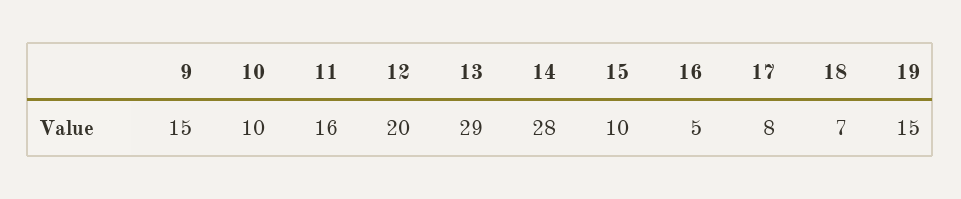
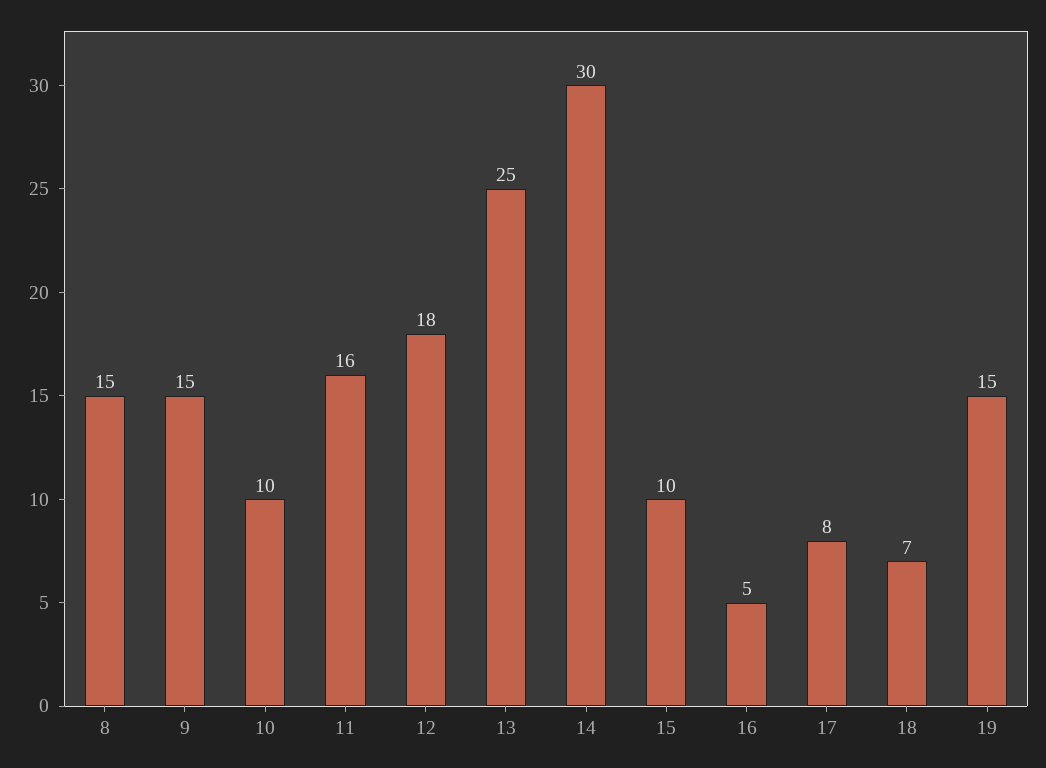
  {
    "9": 15,
    "10": 10,
    "11": 16,
-   "12": 20,
+   "12": 18,
-   "13": 29,
+   "13": 25,
-   "14": 28,
+   "14": 30,
    "15": 10,
    "16": 5,
    "17": 8,
    "18": 7,
-   "19": 15
+   "19": 15,
+   "8": 15
  }

